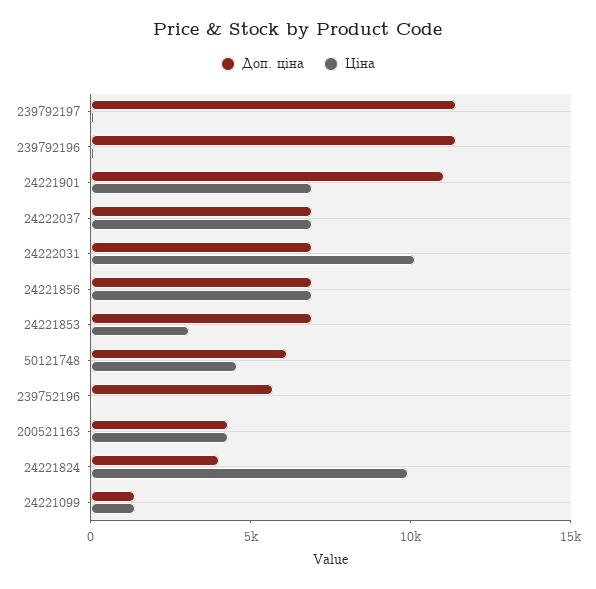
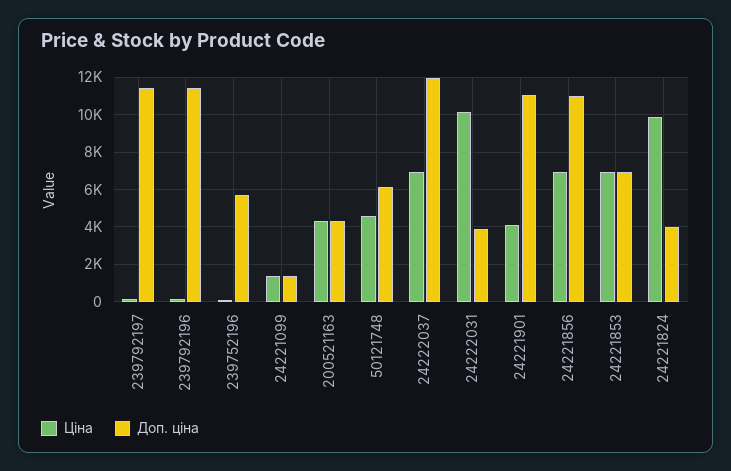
  {
    "Доп. ціна": {
      "239792197": 11500,
      "239792196": 11500,
      "24221901": 11000,
-     "24222037": 7000,
+     "24222037": 12000,
-     "24222031": 7000,
+     "24222031": 4000,
-     "24221856": 7000,
+     "24221856": 11000,
      "24221853": 7000,
      "50121748": 6000,
      "239752196": 5500,
      "200521163": 4500,
      "24221824": 4000,
      "24221099": 1500
    },
    "Ціна": {
      "239792197": 0,
      "239792196": 0,
-     "24221901": 7000,
+     "24221901": 4000,
      "24222037": 7000,
      "24222031": 10000,
      "24221856": 7000,
-     "24221853": 3000,
+     "24221853": 7000,
      "50121748": 4500,
      "239752196": 0,
      "200521163": 4500,
      "24221824": 10000,
      "24221099": 1500
    }
  }

